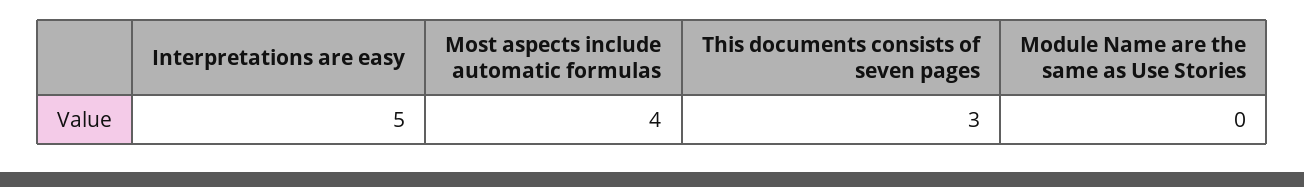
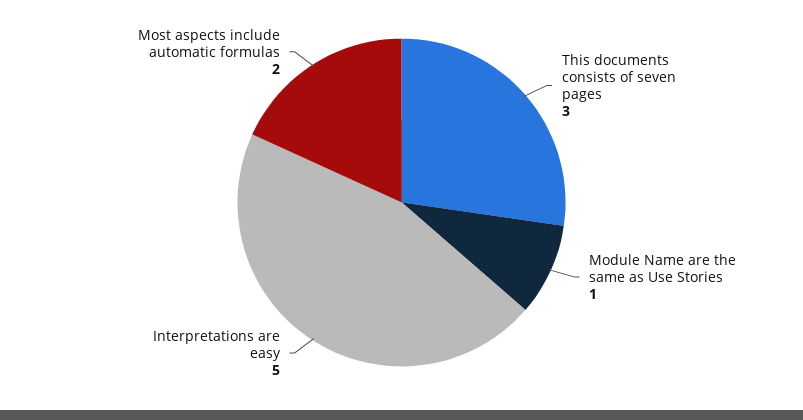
  {
    "Interpretations are easy": 5,
-   "Most aspects include automatic formulas": 4,
+   "Most aspects include automatic formulas": 2,
    "This documents consists of seven pages": 3,
-   "Module Name are the same as Use Stories": 0
+   "Module Name are the same as Use Stories": 1
  }

